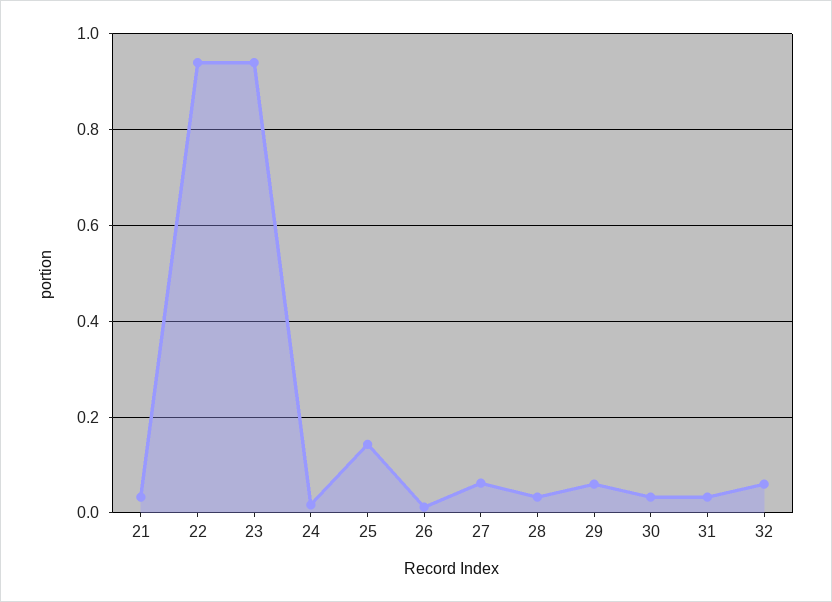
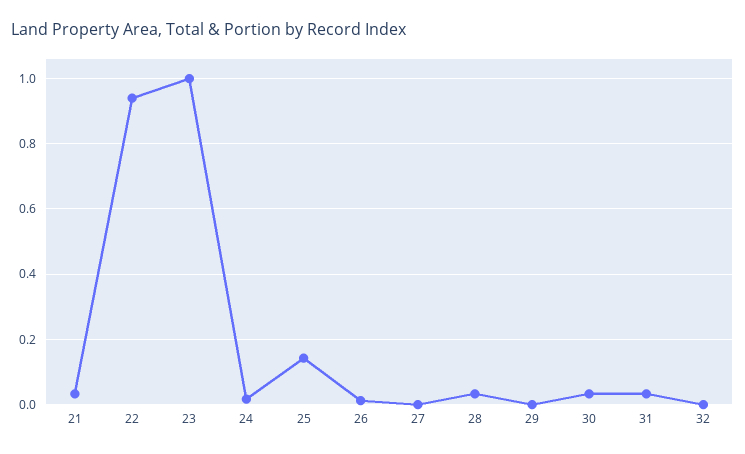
  {
    "21": 0.04,
    "22": 0.94,
-   "23": 0.94,
+   "23": 1,
    "24": 0.02,
    "25": 0.14,
    "26": 0.02,
-   "27": 0.06,
+   "27": 0,
    "28": 0.04,
-   "29": 0.06,
+   "29": 0,
    "30": 0.04,
    "31": 0.04,
-   "32": 0.06
+   "32": 0
  }

